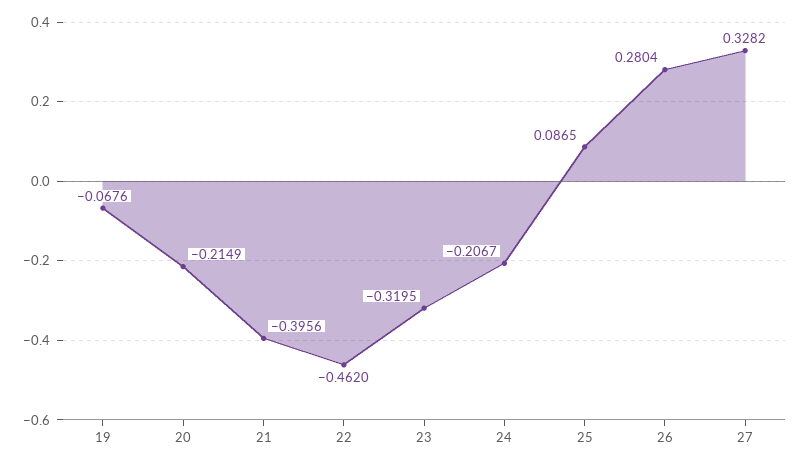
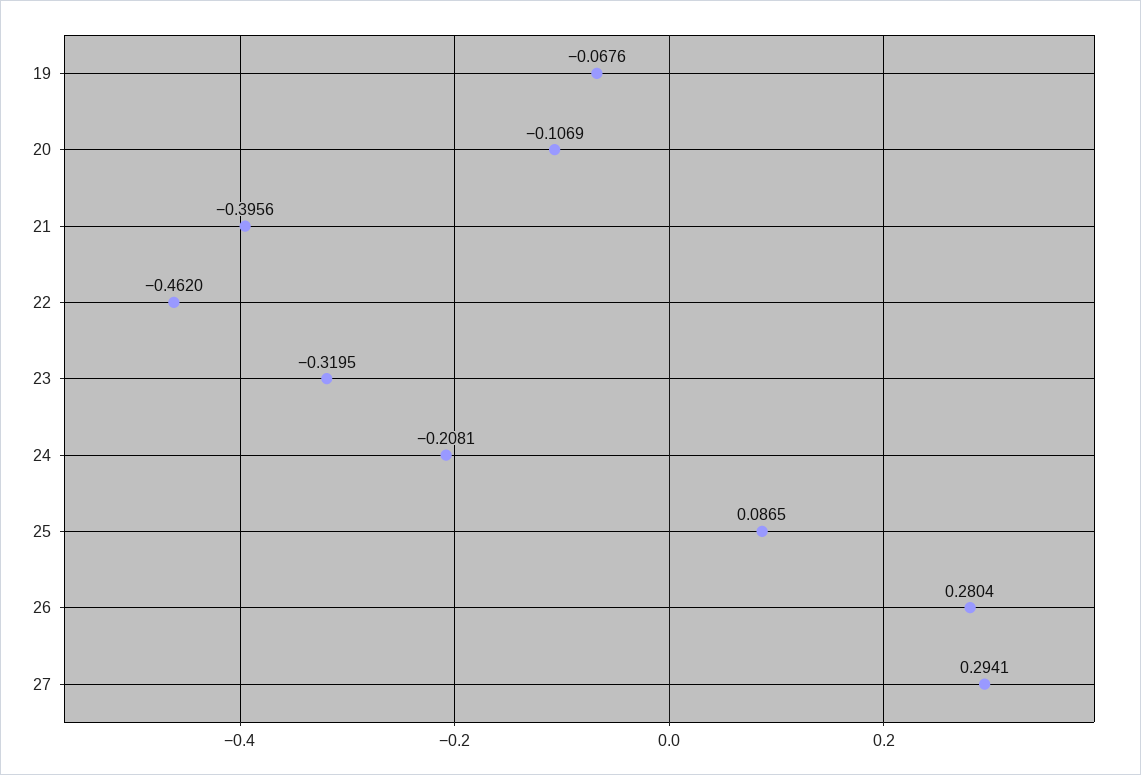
  {
    "19": -0.0676,
-   "20": -0.2149,
+   "20": -0.1069,
    "21": -0.3956,
    "22": -0.462,
    "23": -0.3195,
-   "24": -0.2067,
+   "24": -0.2081,
    "25": 0.0865,
    "26": 0.2804,
-   "27": 0.3282
+   "27": 0.2941
  }

